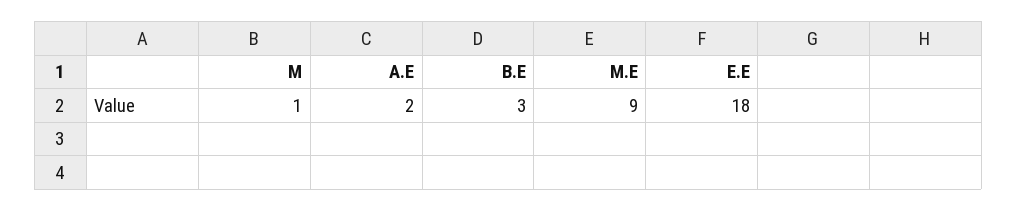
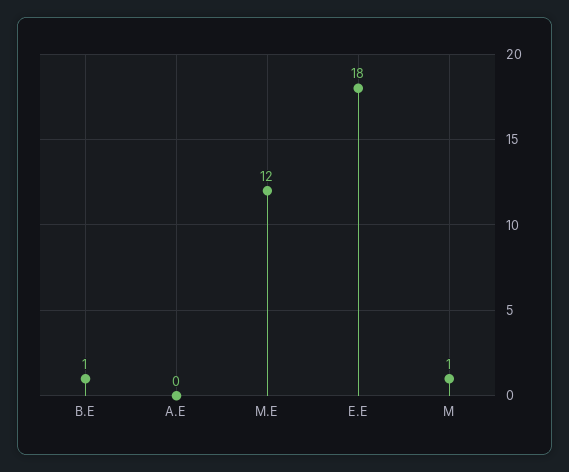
  {
    "M": 1,
-   "A.E": 2,
+   "A.E": 0,
-   "B.E": 3,
+   "B.E": 1,
-   "M.E": 9,
+   "M.E": 12,
    "E.E": 18
  }

